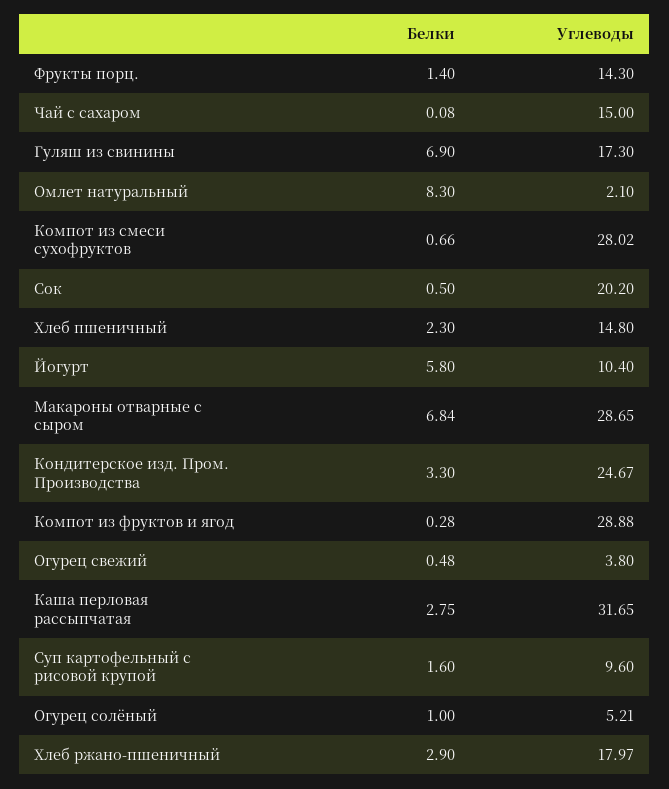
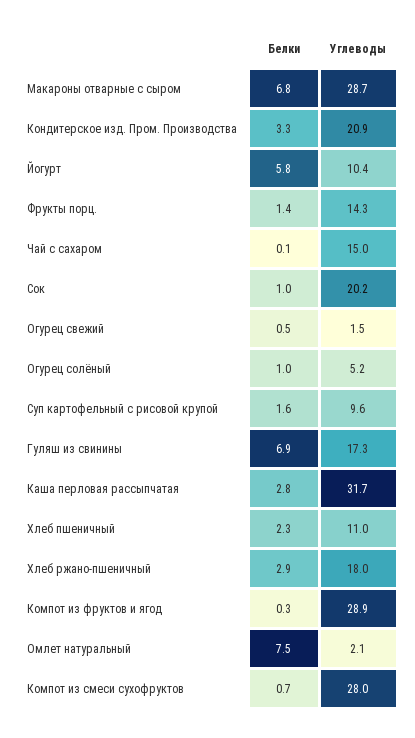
  {
    "Белки": {
      "Фрукты порц.": 1.4,
      "Чай с сахаром": 0.08,
      "Гуляш из свинины": 6.9,
-     "Омлет натуральный": 8.3,
+     "Омлет натуральный": 7.5,
      "Компот из смеси сухофруктов": 0.66,
-     "Сок": 0.5,
+     "Сок": 1,
      "Хлеб пшеничный": 2.3,
      "Йогурт": 5.8,
      "Макароны отварные с сыром": 6.84,
      "Кондитерское изд. Пром. Производства": 3.3,
      "Компот из фруктов и ягод": 0.28,
      "Огурец свежий": 0.48,
      "Каша перловая рассыпчатая": 2.75,
      "Суп картофельный с рисовой крупой": 1.6,
      "Огурец солёный": 1,
      "Хлеб ржано-пшеничный": 2.9
    },
    "Углеводы": {
      "Фрукты порц.": 14.3,
      "Чай с сахаром": 15,
      "Гуляш из свинины": 17.3,
      "Омлет натуральный": 2.1,
      "Компот из смеси сухофруктов": 28.02,
      "Сок": 20.2,
-     "Хлеб пшеничный": 14.8,
+     "Хлеб пшеничный": 11,
      "Йогурт": 10.4,
      "Макароны отварные с сыром": 28.65,
-     "Кондитерское изд. Пром. Производства": 24.67,
+     "Кондитерское изд. Пром. Производства": 20.9,
      "Компот из фруктов и ягод": 28.88,
-     "Огурец свежий": 3.8,
+     "Огурец свежий": 1.5,
      "Каша перловая рассыпчатая": 31.65,
      "Суп картофельный с рисовой крупой": 9.6,
      "Огурец солёный": 5.21,
      "Хлеб ржано-пшеничный": 17.97
    }
  }

